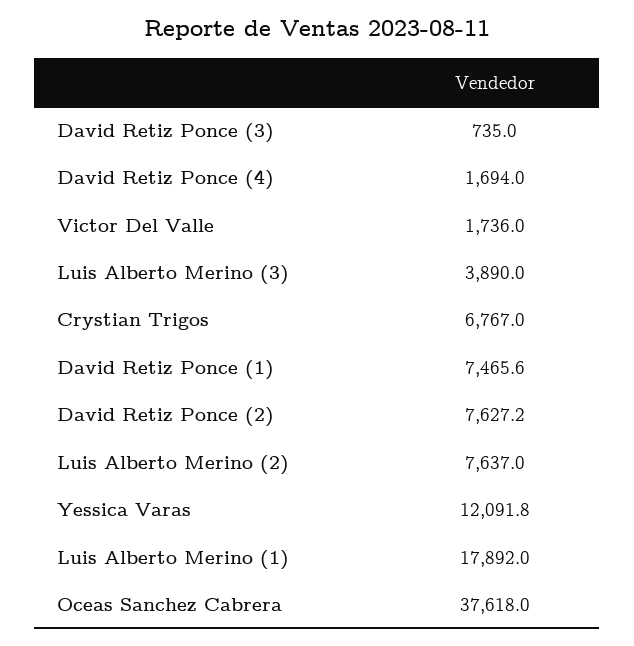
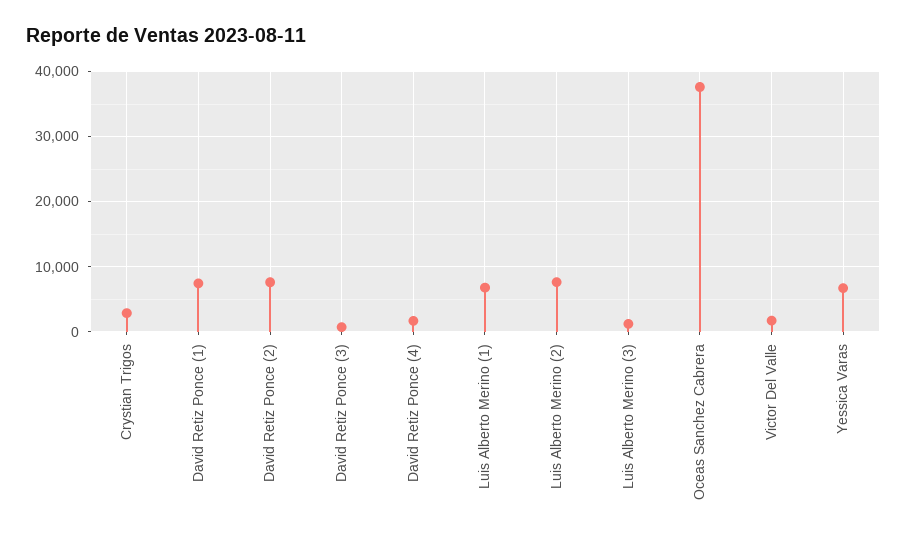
  {
    "David Retiz Ponce (3)": 735,
    "David Retiz Ponce (4)": 1694,
    "Victor Del Valle": 1736,
-   "Luis Alberto Merino (3)": 3890,
+   "Luis Alberto Merino (3)": 1000,
-   "Crystian Trigos": 6767,
+   "Crystian Trigos": 3000,
    "David Retiz Ponce (1)": 7465.6,
    "David Retiz Ponce (2)": 7627.2,
    "Luis Alberto Merino (2)": 7637,
-   "Yessica Varas": 12091.8,
+   "Yessica Varas": 7000,
-   "Luis Alberto Merino (1)": 17892,
+   "Luis Alberto Merino (1)": 7000,
    "Oceas Sanchez Cabrera": 37618
  }

